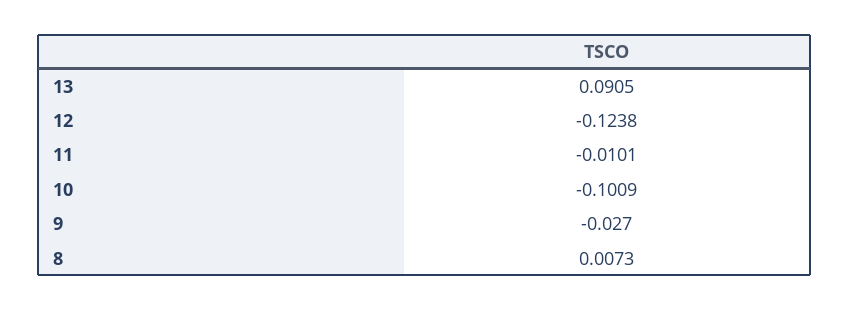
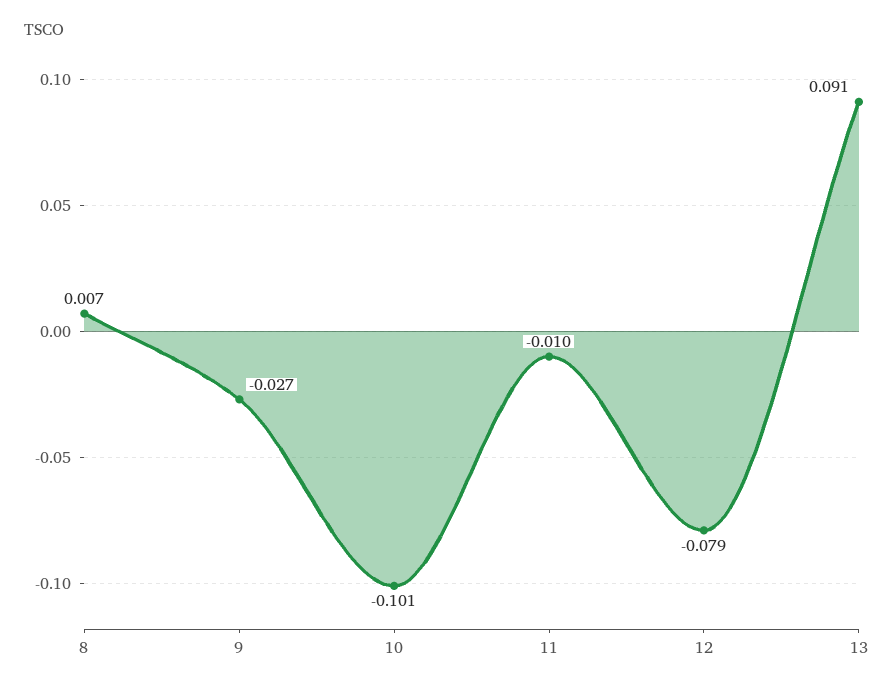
  {
    "13": 0.0905,
-   "12": -0.1238,
+   "12": -0.079,
    "11": -0.0101,
    "10": -0.1009,
    "9": -0.027,
    "8": 0.0073
  }

